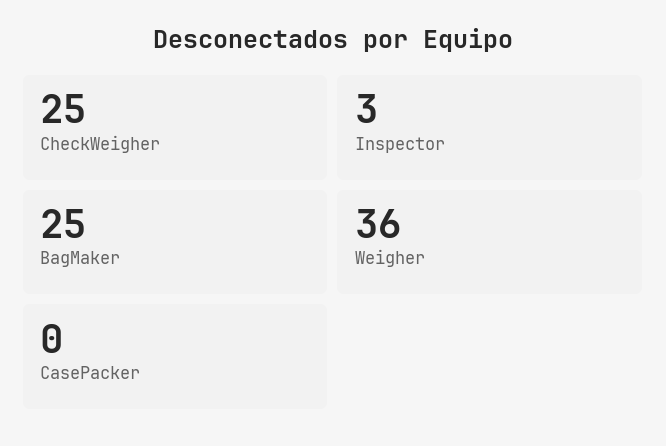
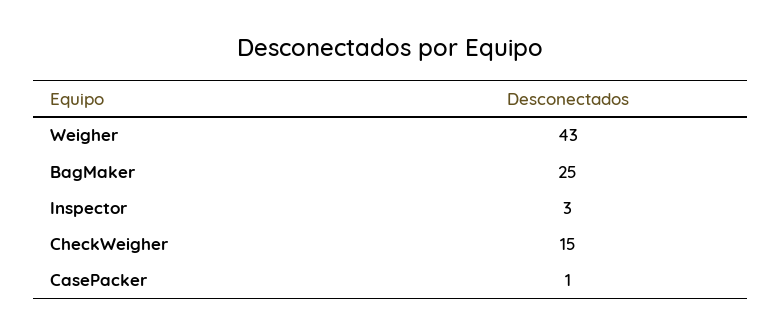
  {
-   "CheckWeigher": 25,
+   "CheckWeigher": 15,
    "Inspector": 3,
    "BagMaker": 25,
-   "Weigher": 36,
+   "Weigher": 43,
-   "CasePacker": 0
+   "CasePacker": 1
  }

